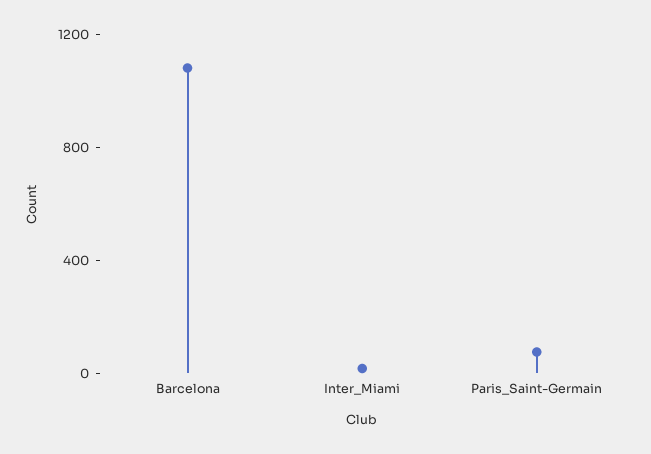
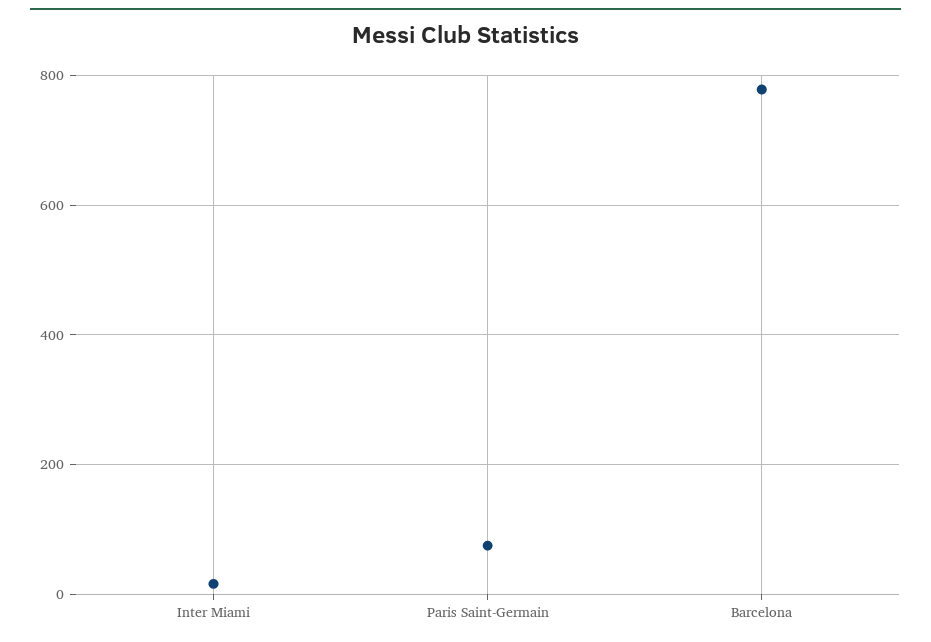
  {
-   "Barcelona": 1100,
+   "Barcelona": 780,
    "Inter_Miami": 20,
    "Paris_Saint-Germain": 80
  }

